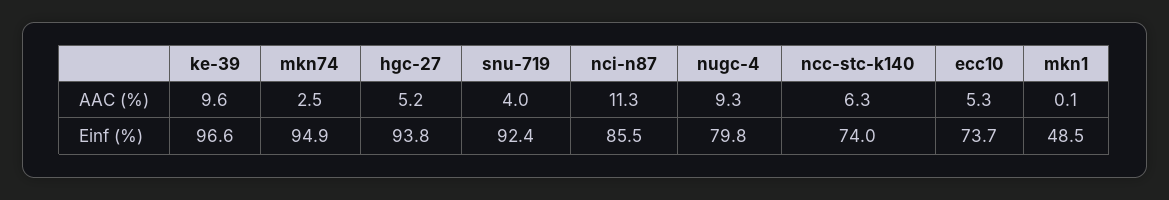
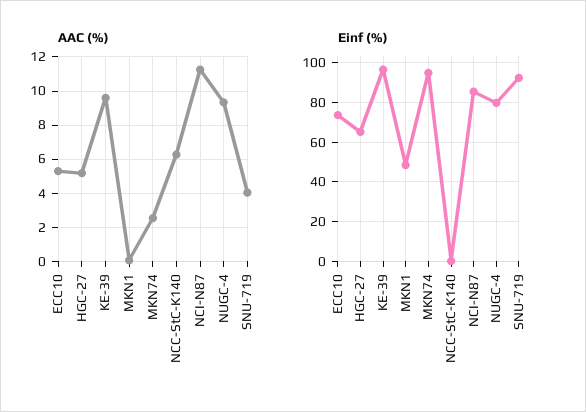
  {
    "AAC (%)": {
      "ke-39": 9.6,
      "mkn74": 2.5,
      "hgc-27": 5.2,
      "snu-719": 4,
      "nci-n87": 11.3,
      "nugc-4": 9.3,
      "ncc-stc-k140": 6.3,
      "ecc10": 5.3,
      "mkn1": 0.1
    },
    "Einf (%)": {
      "ke-39": 96.6,
      "mkn74": 94.9,
-     "hgc-27": 93.8,
+     "hgc-27": 65,
      "snu-719": 92.4,
      "nci-n87": 85.5,
      "nugc-4": 79.8,
-     "ncc-stc-k140": 74,
+     "ncc-stc-k140": 0,
      "ecc10": 73.7,
      "mkn1": 48.5
    }
  }

